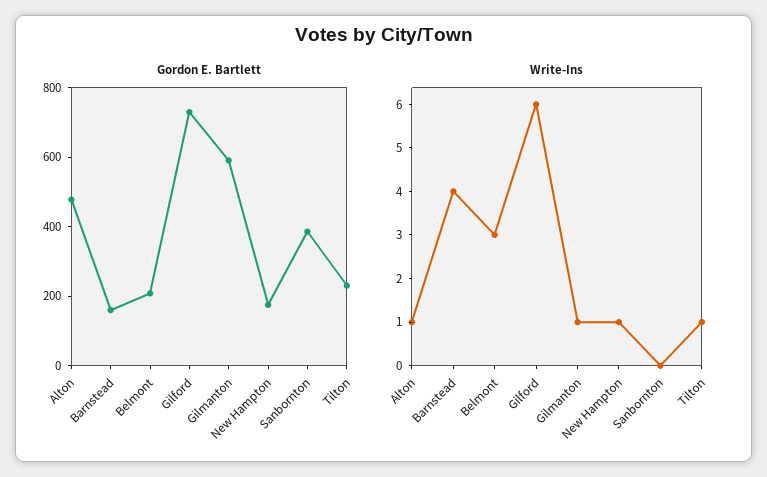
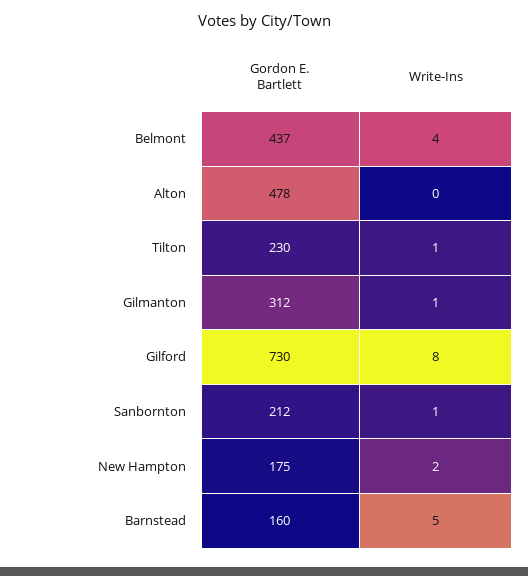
  {
    "Gordon E. Bartlett": {
      "Alton": 478,
      "Barnstead": 160,
-     "Belmont": 200,
+     "Belmont": 437,
      "Gilford": 730,
-     "Gilmanton": 600,
+     "Gilmanton": 312,
      "New Hampton": 175,
-     "Sanbornton": 400,
+     "Sanbornton": 212,
      "Tilton": 230
    },
    "Write-Ins": {
-     "Alton": 1,
+     "Alton": 0,
-     "Barnstead": 4,
+     "Barnstead": 5,
-     "Belmont": 3,
+     "Belmont": 4,
-     "Gilford": 6,
+     "Gilford": 8,
      "Gilmanton": 1,
-     "New Hampton": 1,
+     "New Hampton": 2,
-     "Sanbornton": 0,
+     "Sanbornton": 1,
      "Tilton": 1
    }
  }

